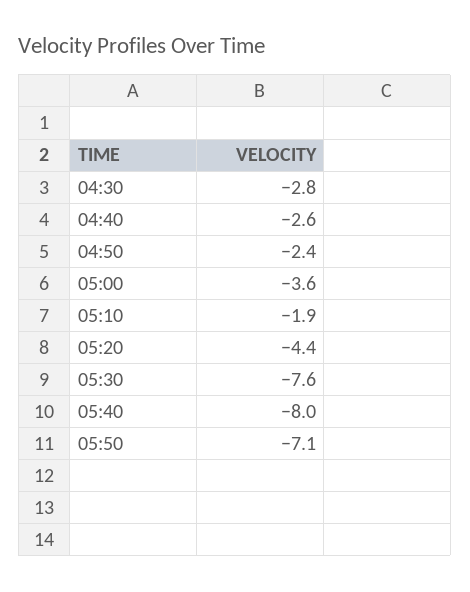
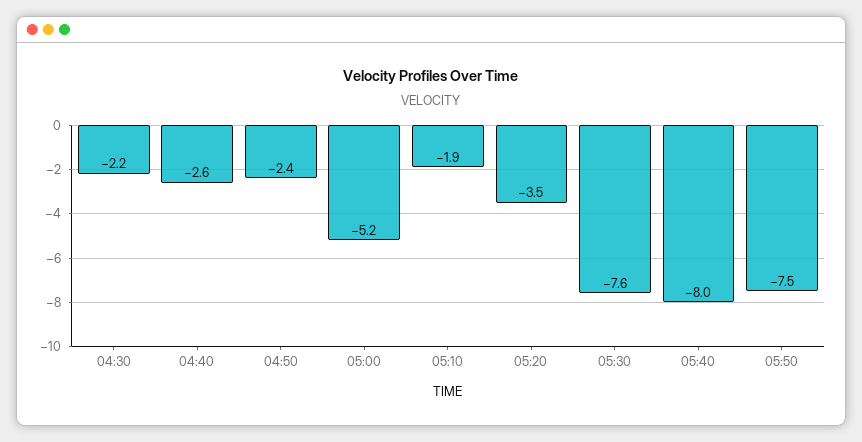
  {
-   "04:30": -2.8,
+   "04:30": -2.2,
    "04:40": -2.6,
    "04:50": -2.4,
-   "05:00": -3.6,
+   "05:00": -5.2,
    "05:10": -1.9,
-   "05:20": -4.4,
+   "05:20": -3.5,
    "05:30": -7.6,
    "05:40": -8,
-   "05:50": -7.1
+   "05:50": -7.5
  }

